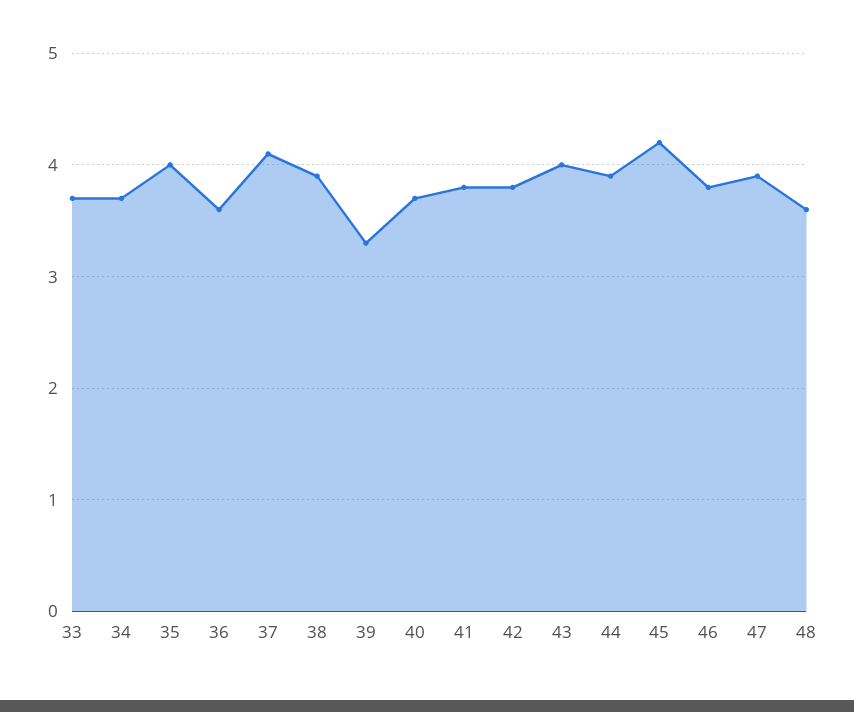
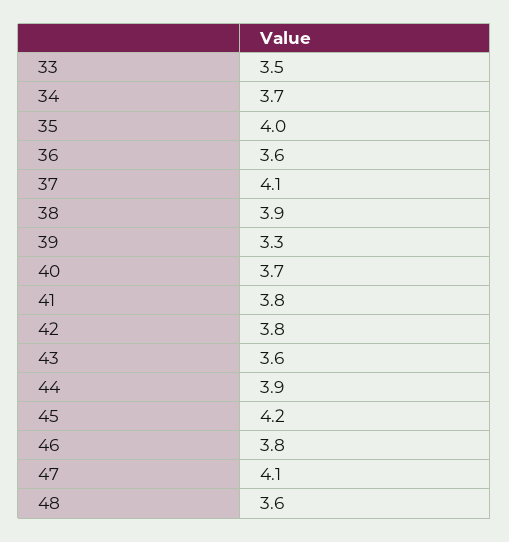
  {
-   "33": 3.7,
+   "33": 3.5,
    "34": 3.7,
    "35": 4,
    "36": 3.6,
    "37": 4.1,
    "38": 3.9,
    "39": 3.3,
    "40": 3.7,
    "41": 3.8,
    "42": 3.8,
-   "43": 4,
+   "43": 3.6,
    "44": 3.9,
    "45": 4.2,
    "46": 3.8,
-   "47": 3.9,
+   "47": 4.1,
    "48": 3.6
  }

